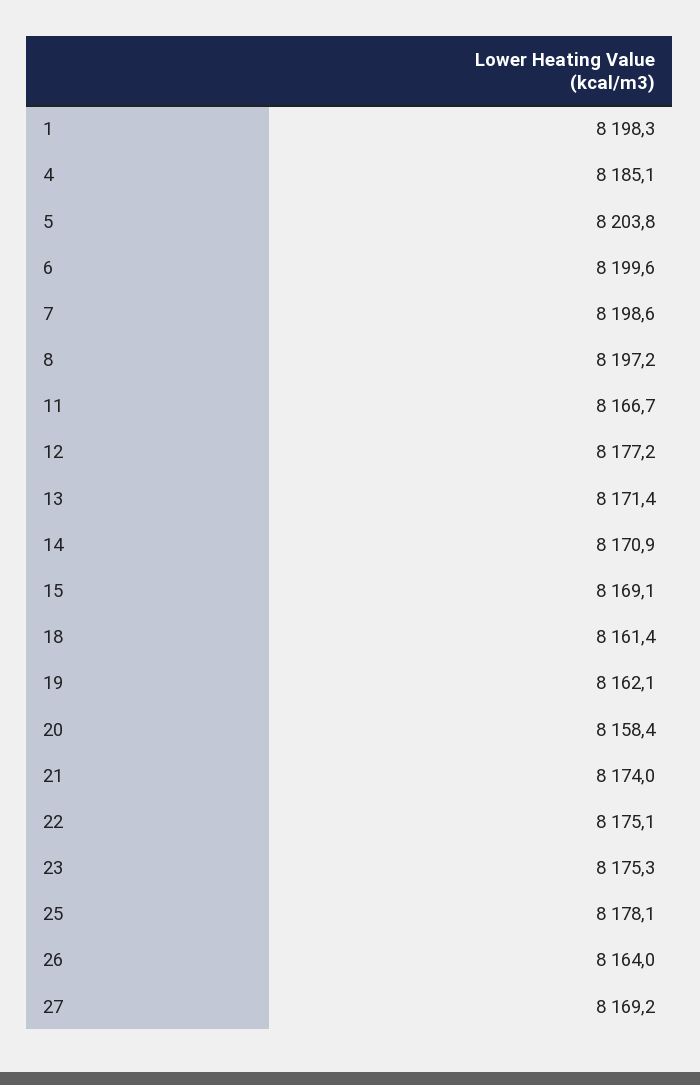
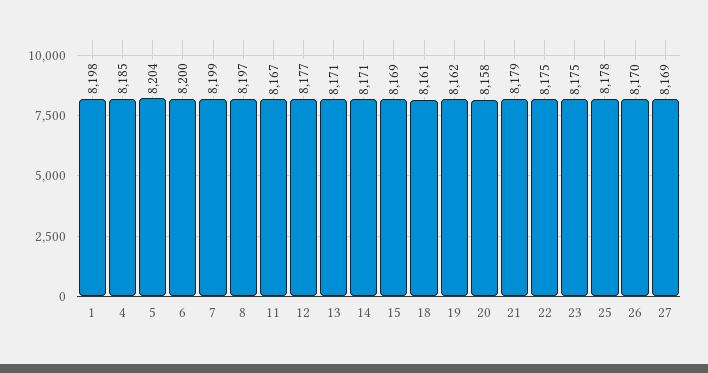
  {
    "1": 8198.3,
    "4": 8185.1,
    "5": 8203.8,
    "6": 8199.6,
    "7": 8198.6,
    "8": 8197.2,
    "11": 8166.7,
    "12": 8177.2,
    "13": 8171.4,
    "14": 8170.9,
    "15": 8169.1,
    "18": 8161.4,
    "19": 8162.1,
    "20": 8158.4,
-   "21": 8174,
+   "21": 8179,
    "22": 8175.1,
    "23": 8175.3,
    "25": 8178.1,
-   "26": 8164,
+   "26": 8170,
    "27": 8169.2
  }

